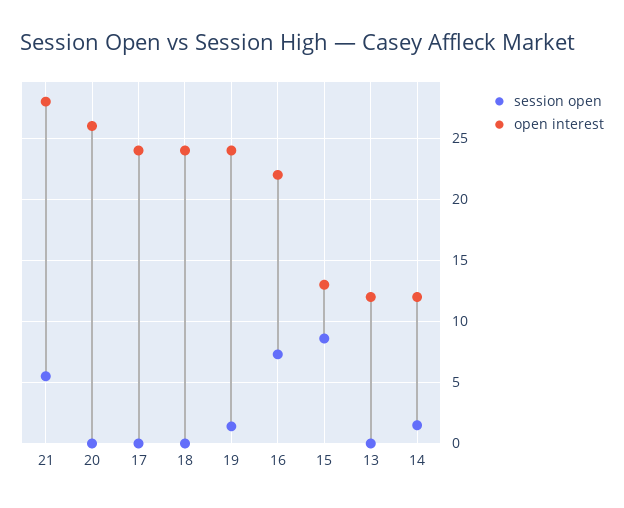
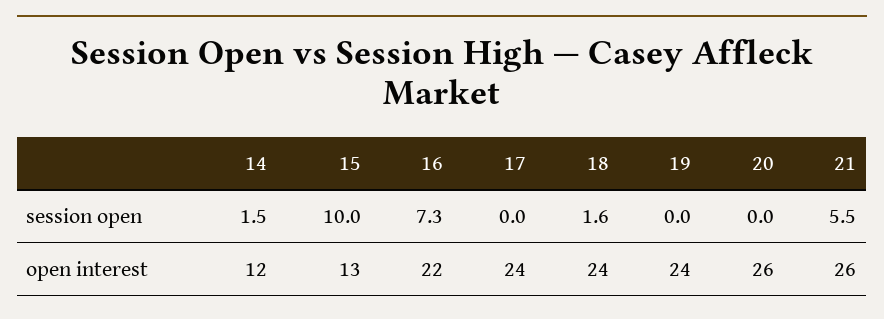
  {
    "session open": {
      "21": 5.5,
      "20": 0,
      "17": 0,
-     "18": 0,
+     "18": 1.6,
-     "19": 1.5,
+     "19": 0,
      "16": 7.3,
-     "15": 8.5,
+     "15": 10,
-     "13": 0,
      "14": 1.5
    },
    "open interest": {
-     "21": 28,
+     "21": 26,
      "20": 26,
      "17": 24,
      "18": 24,
      "19": 24,
      "16": 22,
      "15": 13,
-     "13": 12,
      "14": 12
    }
  }

